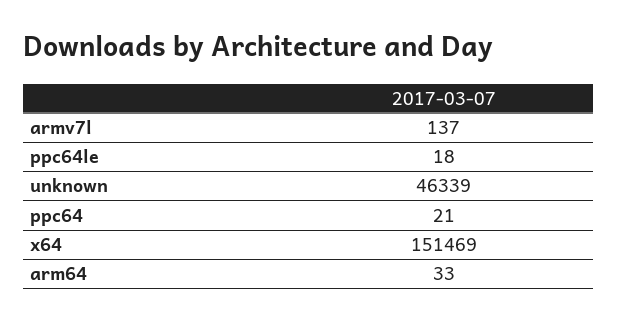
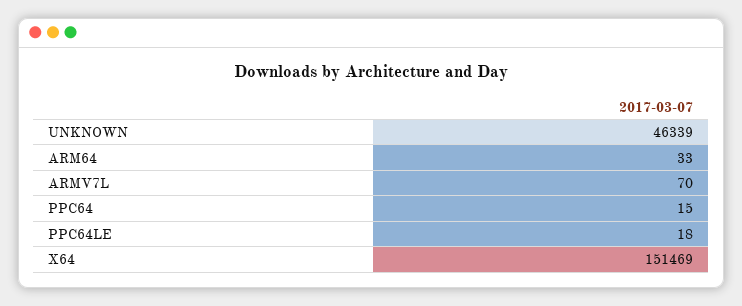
  {
-   "armv7l": 137,
+   "armv7l": 70,
    "ppc64le": 18,
    "unknown": 46339,
-   "ppc64": 21,
+   "ppc64": 15,
    "x64": 151469,
    "arm64": 33
  }

